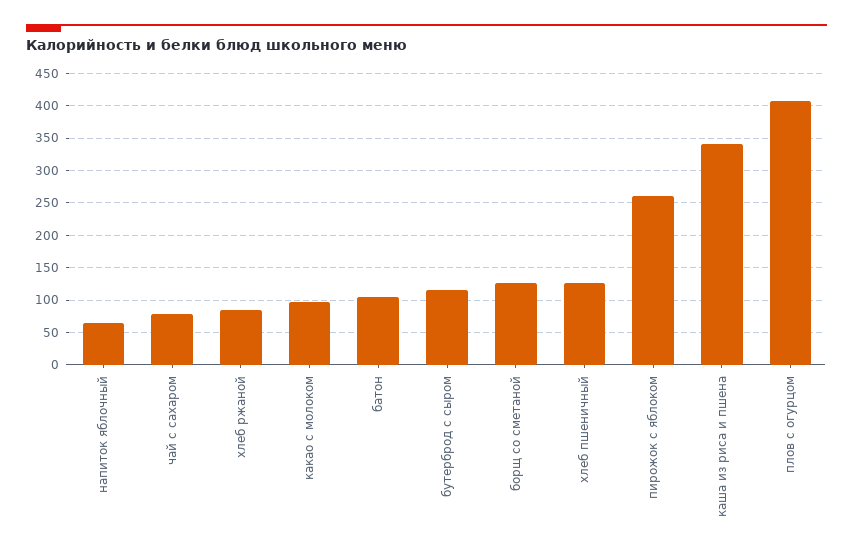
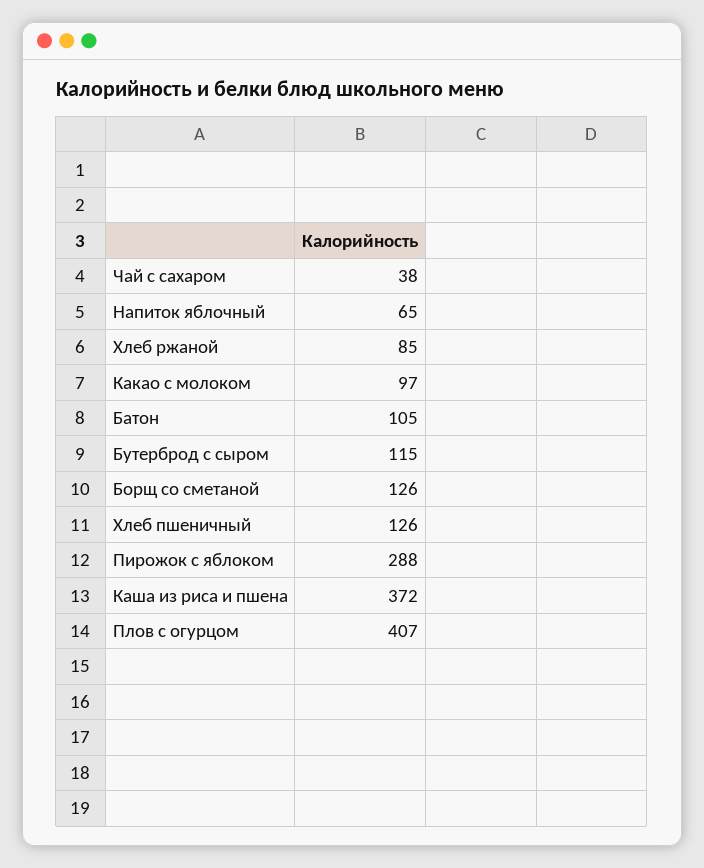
  {
    "напиток яблочный": 65,
-   "чай с сахаром": 80,
+   "чай с сахаром": 38,
    "хлеб ржаной": 85,
    "какао с молоком": 97,
    "батон": 105,
    "бутерброд с сыром": 115,
    "борщ со сметаной": 126,
    "хлеб пшеничный": 126,
-   "пирожок с яблоком": 260,
+   "пирожок с яблоком": 288,
-   "каша из риса и пшена": 340,
+   "каша из риса и пшена": 372,
    "плов с огурцом": 407
  }

